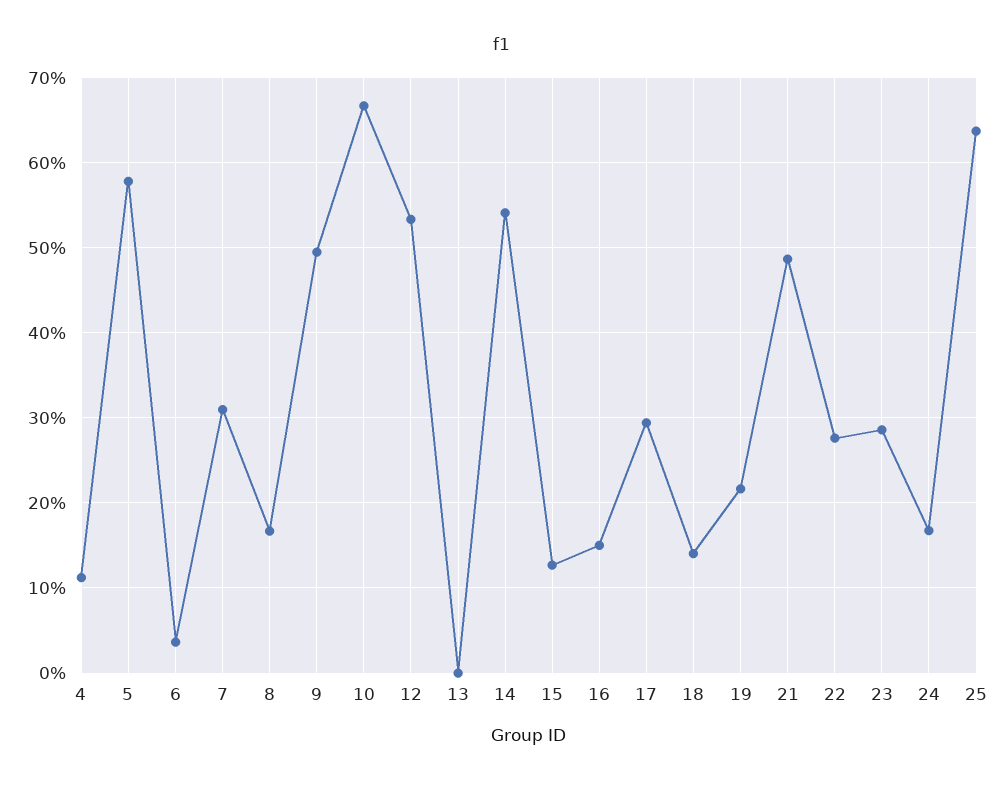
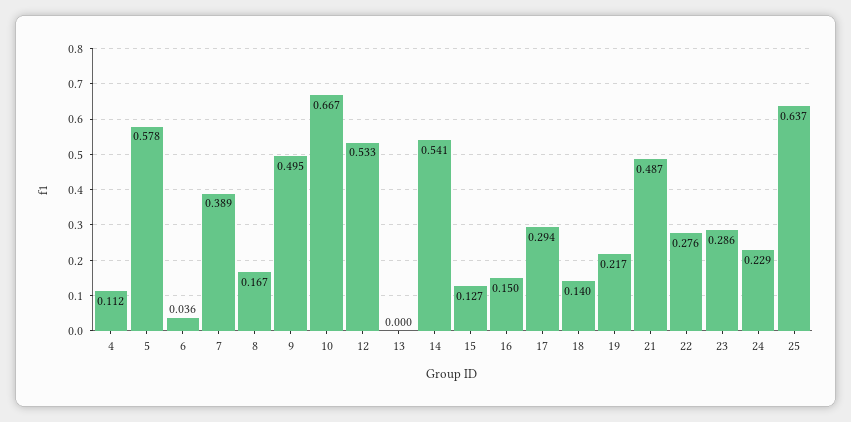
  {
    "4": 0.112,
    "5": 0.578,
    "6": 0.036,
-   "7": 0.31,
+   "7": 0.389,
    "8": 0.167,
    "9": 0.495,
    "10": 0.667,
    "12": 0.533,
    "13": 0,
    "14": 0.541,
    "15": 0.127,
    "16": 0.15,
    "17": 0.294,
    "18": 0.14,
    "19": 0.217,
    "21": 0.487,
    "22": 0.276,
    "23": 0.286,
-   "24": 0.17,
+   "24": 0.229,
    "25": 0.637
  }

